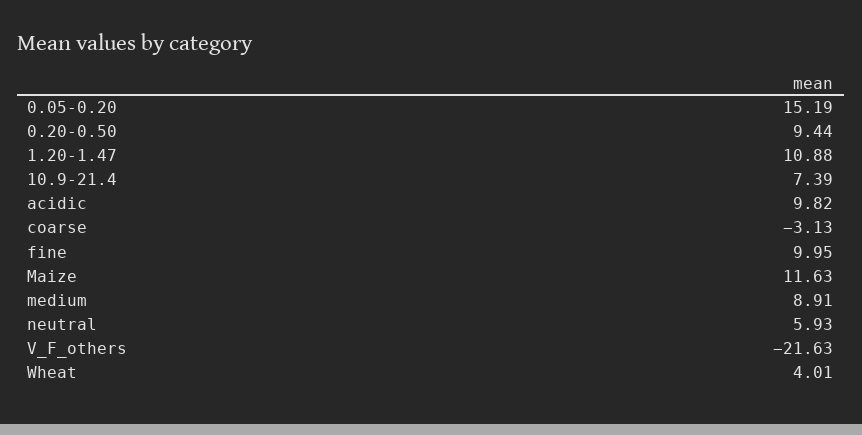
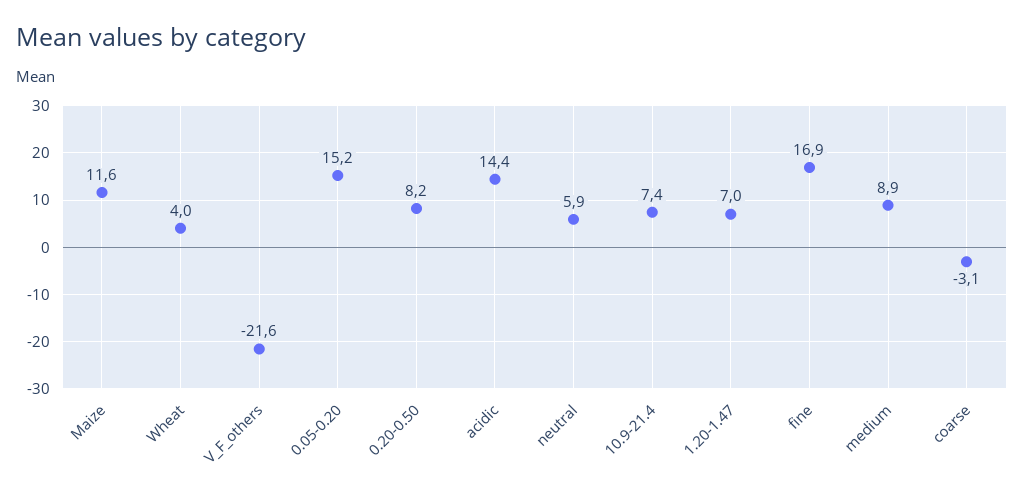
  {
    "0.05-0.20": 15.19,
-   "0.20-0.50": 9.44,
+   "0.20-0.50": 8.2,
-   "1.20-1.47": 10.88,
+   "1.20-1.47": 7,
    "10.9-21.4": 7.39,
-   "acidic": 9.82,
+   "acidic": 14.4,
    "coarse": -3.13,
-   "fine": 9.95,
+   "fine": 16.9,
    "Maize": 11.63,
    "medium": 8.91,
    "neutral": 5.93,
    "V_F_others": -21.63,
    "Wheat": 4.01
  }

